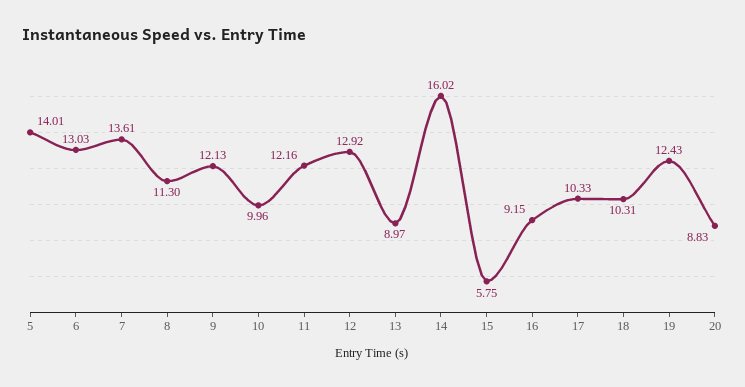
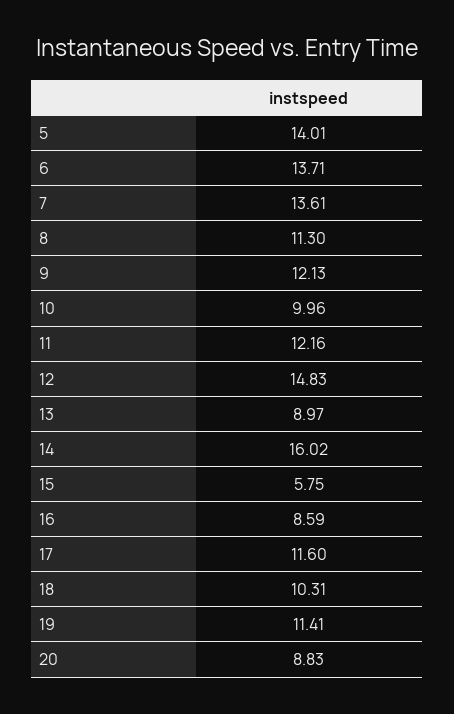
  {
    "5": 14.01,
-   "6": 13.03,
+   "6": 13.71,
    "7": 13.61,
    "8": 11.3,
    "9": 12.13,
    "10": 9.96,
    "11": 12.16,
-   "12": 12.92,
+   "12": 14.83,
    "13": 8.97,
    "14": 16.02,
    "15": 5.75,
-   "16": 9.15,
+   "16": 8.59,
-   "17": 10.33,
+   "17": 11.6,
    "18": 10.31,
-   "19": 12.43,
+   "19": 11.41,
    "20": 8.83
  }

